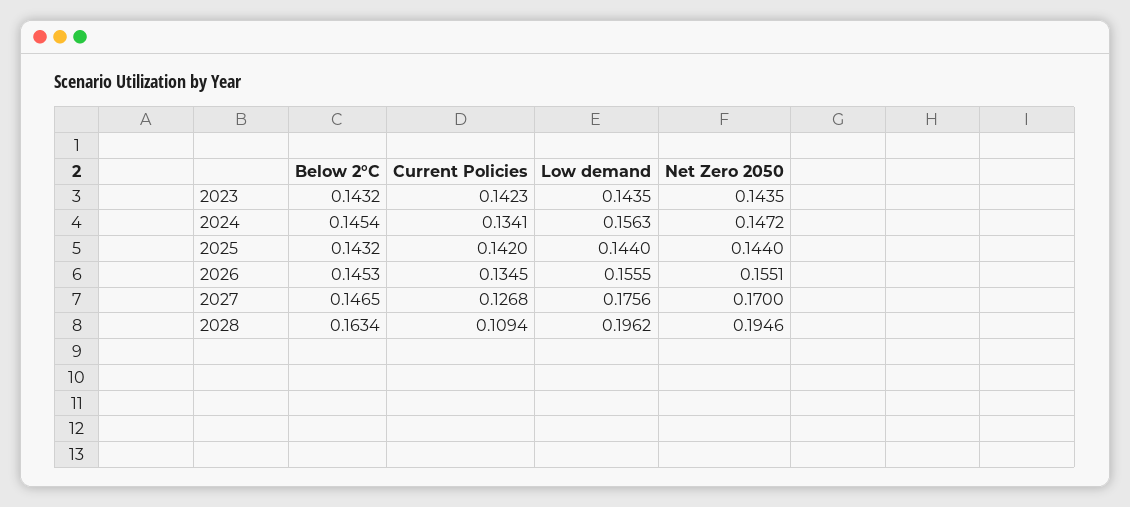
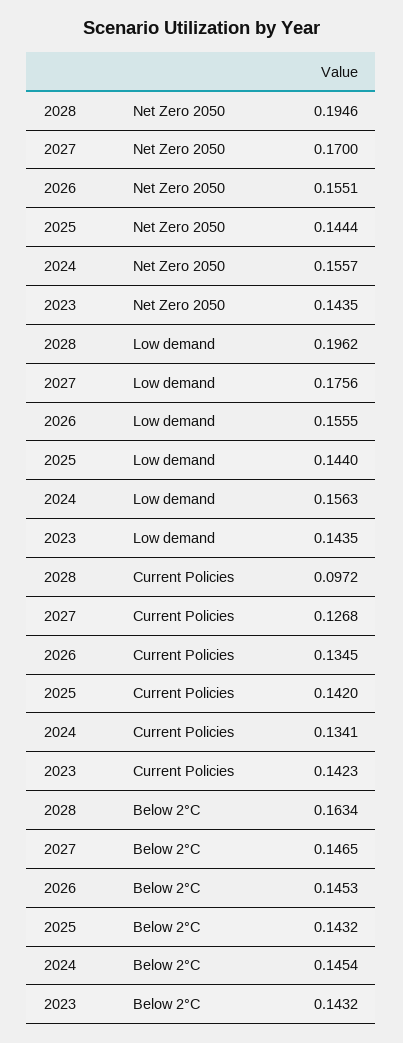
  {
    "Below 2°C": {
      "2023": 0.1432,
      "2024": 0.1454,
      "2025": 0.1432,
      "2026": 0.1453,
      "2027": 0.1465,
      "2028": 0.1634
    },
    "Current Policies": {
      "2023": 0.1423,
      "2024": 0.1341,
      "2025": 0.142,
      "2026": 0.1345,
      "2027": 0.1268,
-     "2028": 0.1094
+     "2028": 0.0972
    },
    "Low demand": {
      "2023": 0.1435,
      "2024": 0.1563,
      "2025": 0.144,
      "2026": 0.1555,
      "2027": 0.1756,
      "2028": 0.1962
    },
    "Net Zero 2050": {
      "2023": 0.1435,
-     "2024": 0.1472,
+     "2024": 0.1557,
-     "2025": 0.144,
+     "2025": 0.1444,
      "2026": 0.1551,
      "2027": 0.17,
      "2028": 0.1946
    }
  }

